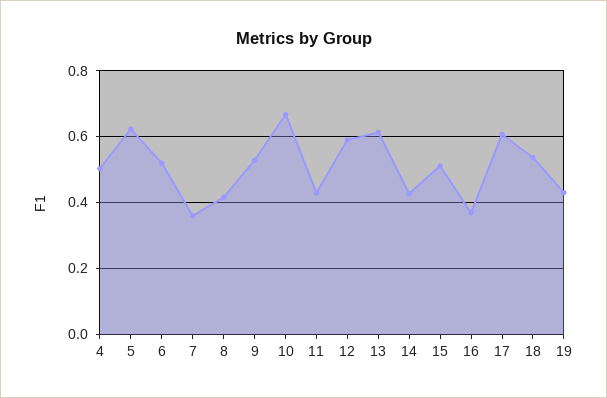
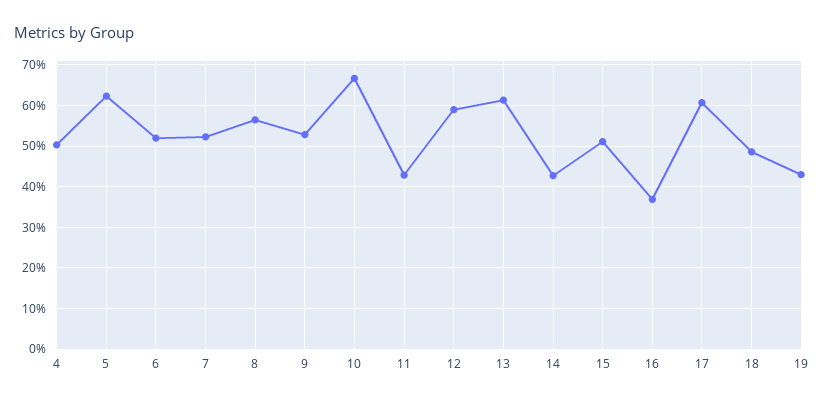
  {
    "4": 0.5,
    "5": 0.62,
    "6": 0.52,
-   "7": 0.36,
+   "7": 0.52,
-   "8": 0.42,
+   "8": 0.56,
    "9": 0.52,
    "10": 0.66,
    "11": 0.42,
    "12": 0.6,
    "13": 0.62,
    "14": 0.42,
    "15": 0.52,
    "16": 0.36,
    "17": 0.6,
-   "18": 0.54,
+   "18": 0.48,
    "19": 0.44
  }

